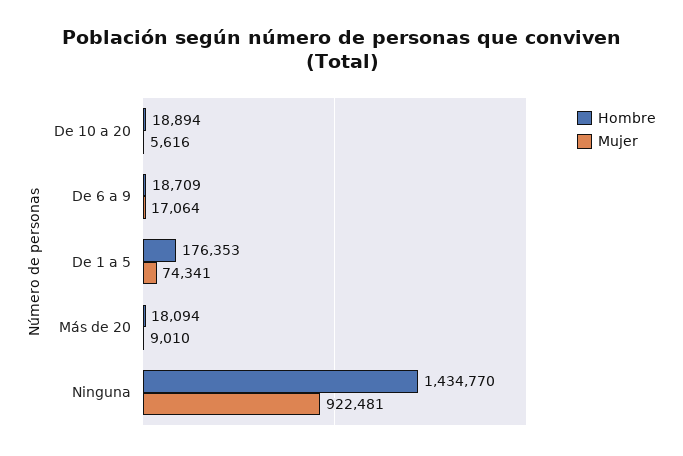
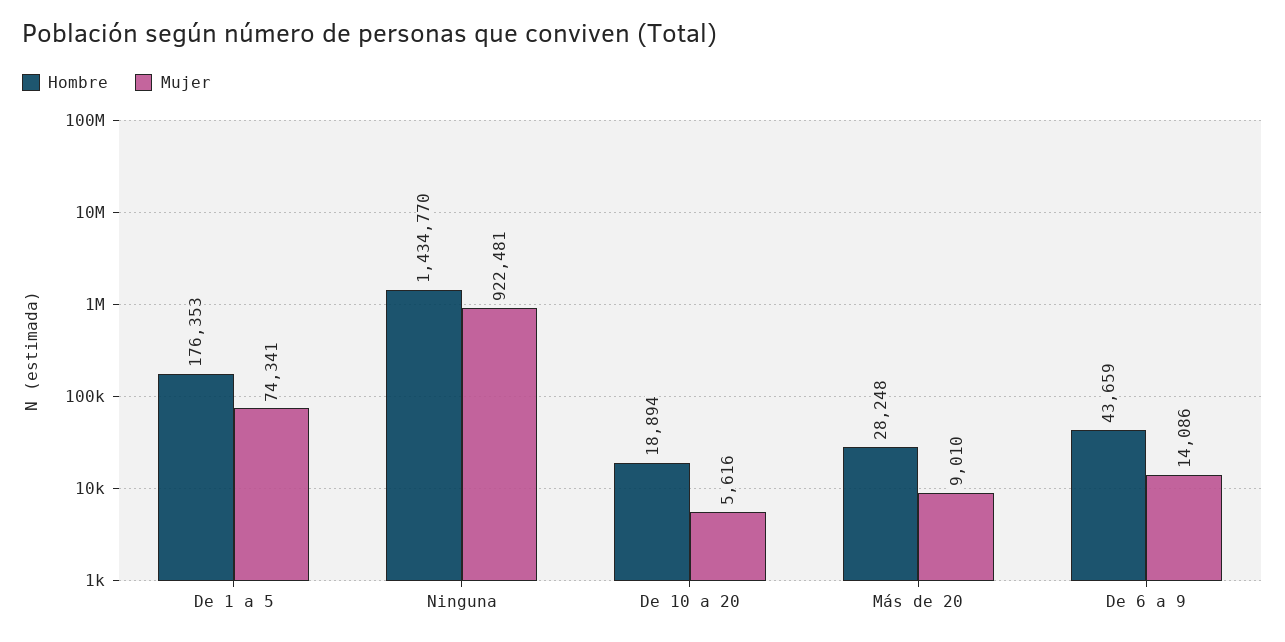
  {
    "Hombre": {
      "De 10 a 20": 18894,
-     "De 6 a 9": 18709,
+     "De 6 a 9": 43659,
      "De 1 a 5": 176353,
-     "Más de 20": 18094,
+     "Más de 20": 28248,
      "Ninguna": 1434770
    },
    "Mujer": {
      "De 10 a 20": 5616,
-     "De 6 a 9": 17064,
+     "De 6 a 9": 14086,
      "De 1 a 5": 74341,
      "Más de 20": 9010,
      "Ninguna": 922481
    }
  }

